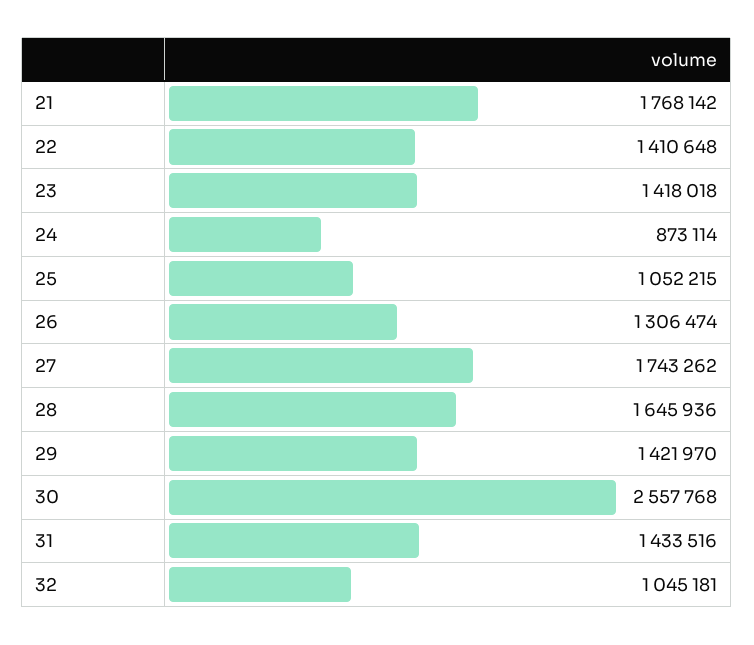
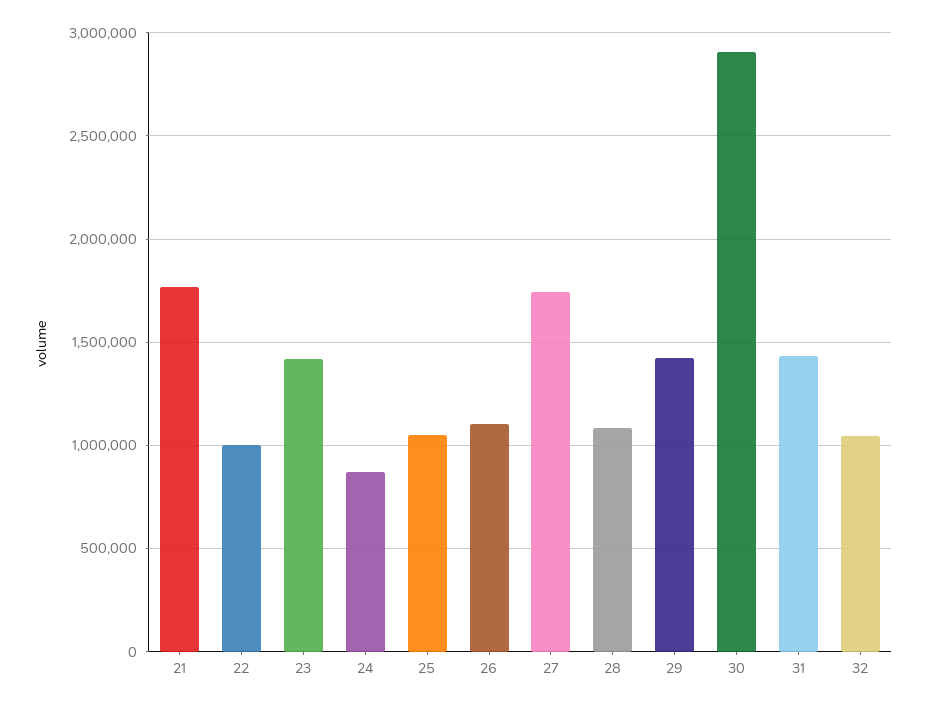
  {
    "21": 1768142,
-   "22": 1410648,
+   "22": 1000000,
    "23": 1418018,
    "24": 873114,
    "25": 1052215,
-   "26": 1306474,
+   "26": 1100000,
    "27": 1743262,
-   "28": 1645936,
+   "28": 1100000,
    "29": 1421970,
-   "30": 2557768,
+   "30": 2900000,
    "31": 1433516,
    "32": 1045181
  }

